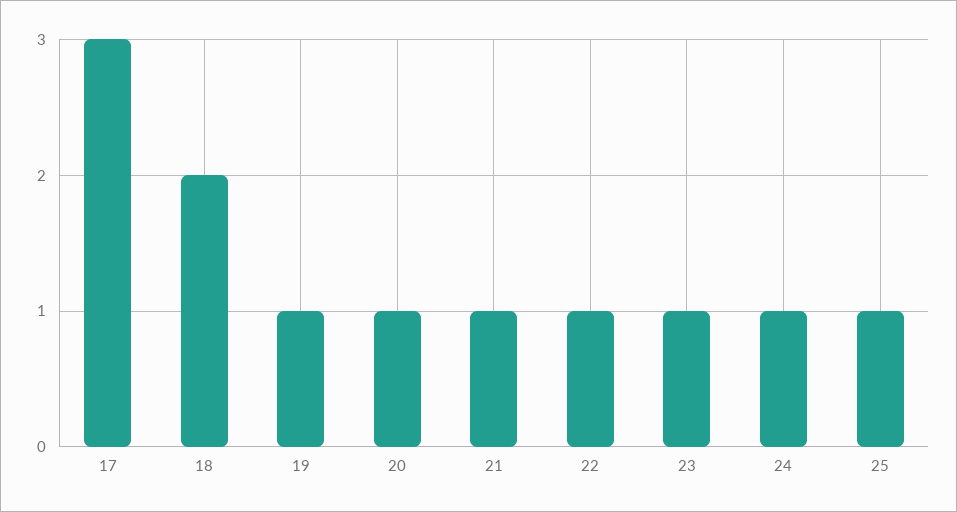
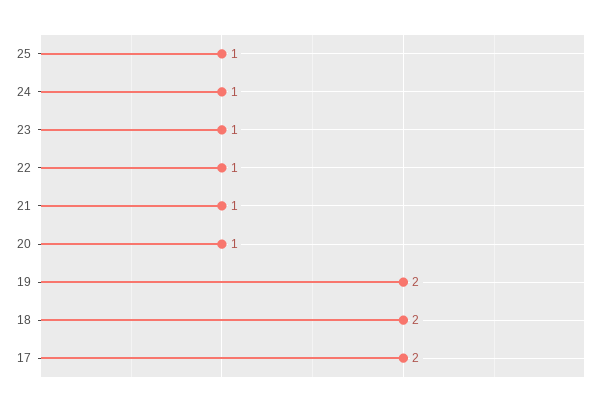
  {
-   "17": 3,
+   "17": 2,
    "18": 2,
-   "19": 1,
+   "19": 2,
    "20": 1,
    "21": 1,
    "22": 1,
    "23": 1,
    "24": 1,
    "25": 1
  }

